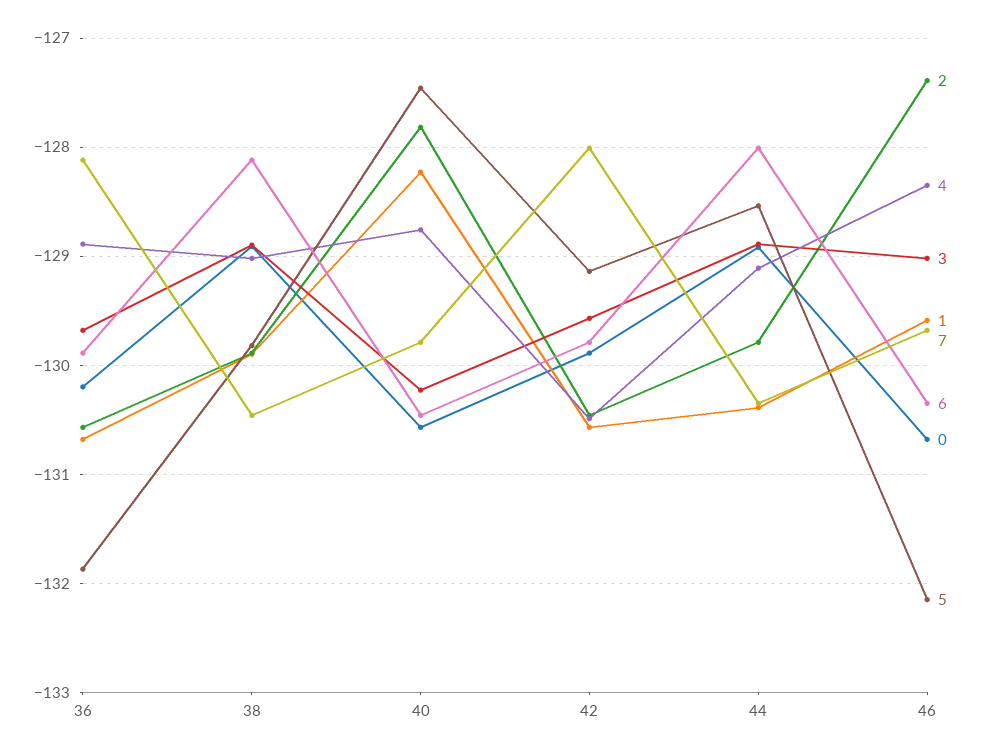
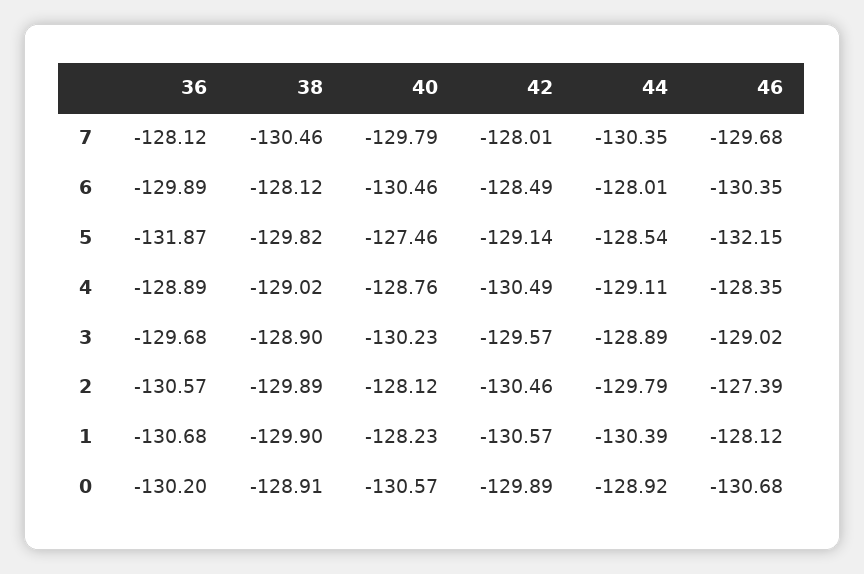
  {
    "2": {
      "36": -130.57,
      "38": -129.89,
-     "40": -127.8,
+     "40": -128.12,
      "42": -130.46,
      "44": -129.79,
      "46": -127.39
    },
    "4": {
      "36": -128.89,
      "38": -129.02,
      "40": -128.76,
      "42": -130.49,
      "44": -129.11,
      "46": -128.35
    },
    "3": {
      "36": -129.68,
      "38": -128.9,
      "40": -130.23,
      "42": -129.57,
      "44": -128.89,
      "46": -129.02
    },
    "1": {
      "36": -130.68,
      "38": -129.9,
      "40": -128.23,
      "42": -130.57,
      "44": -130.39,
-     "46": -129.6
+     "46": -128.12
    },
    "7": {
      "36": -128.12,
      "38": -130.46,
      "40": -129.79,
      "42": -128.01,
      "44": -130.35,
      "46": -129.68
    },
    "6": {
      "36": -129.89,
      "38": -128.12,
      "40": -130.46,
-     "42": -129.8,
+     "42": -128.49,
      "44": -128.01,
      "46": -130.35
    },
    "0": {
      "36": -130.2,
      "38": -128.91,
      "40": -130.57,
      "42": -129.89,
      "44": -128.92,
      "46": -130.68
    },
    "5": {
      "36": -131.87,
      "38": -129.82,
      "40": -127.46,
      "42": -129.14,
      "44": -128.54,
      "46": -132.15
    }
  }

